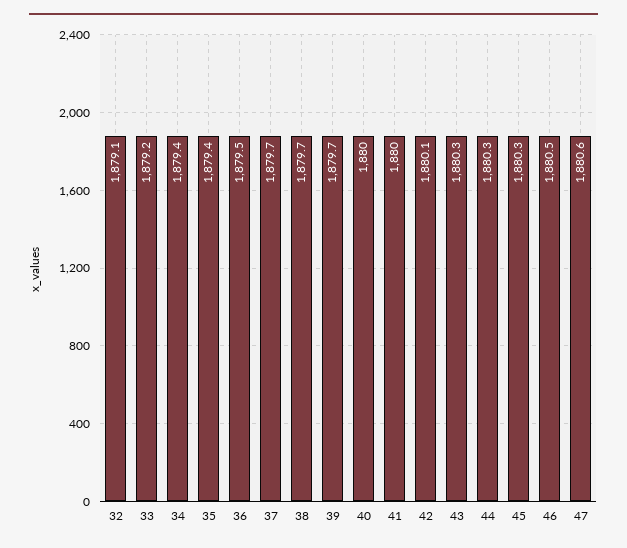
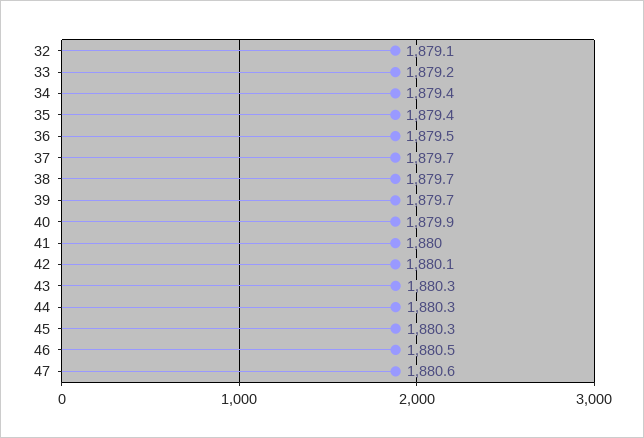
  {
    "32": 1879.1,
    "33": 1879.2,
    "34": 1879.4,
    "35": 1879.4,
    "36": 1879.5,
    "37": 1879.7,
    "38": 1879.7,
    "39": 1879.7,
-   "40": 1880,
+   "40": 1879.9,
    "41": 1880,
    "42": 1880.1,
    "43": 1880.3,
    "44": 1880.3,
    "45": 1880.3,
    "46": 1880.5,
    "47": 1880.6
  }

